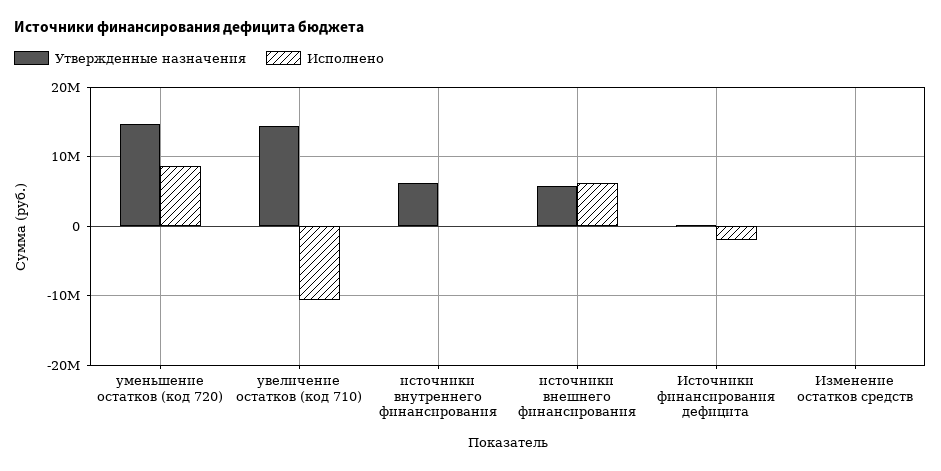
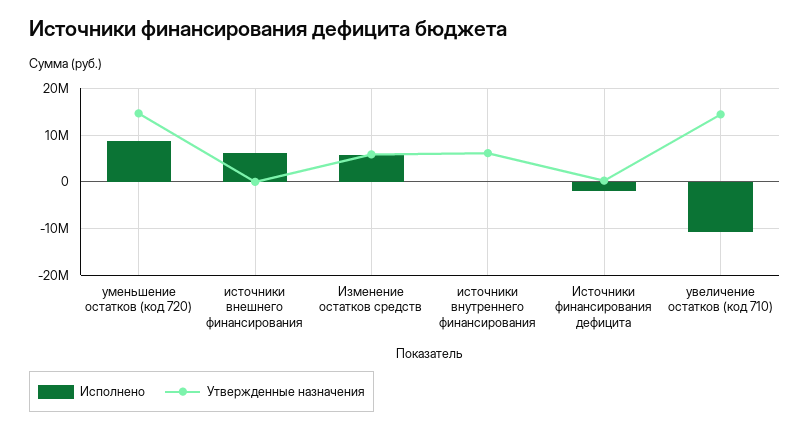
  {
    "Утвержденные назначения": {
      "уменьшение остатков (код 720)": 15000000,
      "увеличение остатков (код 710)": 14000000,
      "источники внутреннего финансирования": 6000000,
-     "источники внешнего финансирования": 6000000,
+     "источники внешнего финансирования": 0,
      "Источники финансирования дефицита": 0,
-     "Изменение остатков средств": 0
+     "Изменение остатков средств": 6000000
    },
    "Исполнено": {
      "уменьшение остатков (код 720)": 9000000,
      "увеличение остатков (код 710)": -11000000,
      "источники внутреннего финансирования": 0,
      "источники внешнего финансирования": 6000000,
      "Источники финансирования дефицита": -2000000,
-     "Изменение остатков средств": 0
+     "Изменение остатков средств": 6000000
    }
  }

